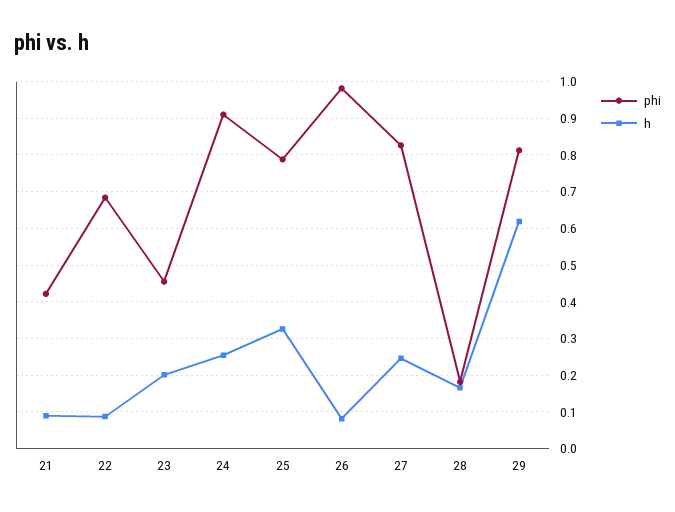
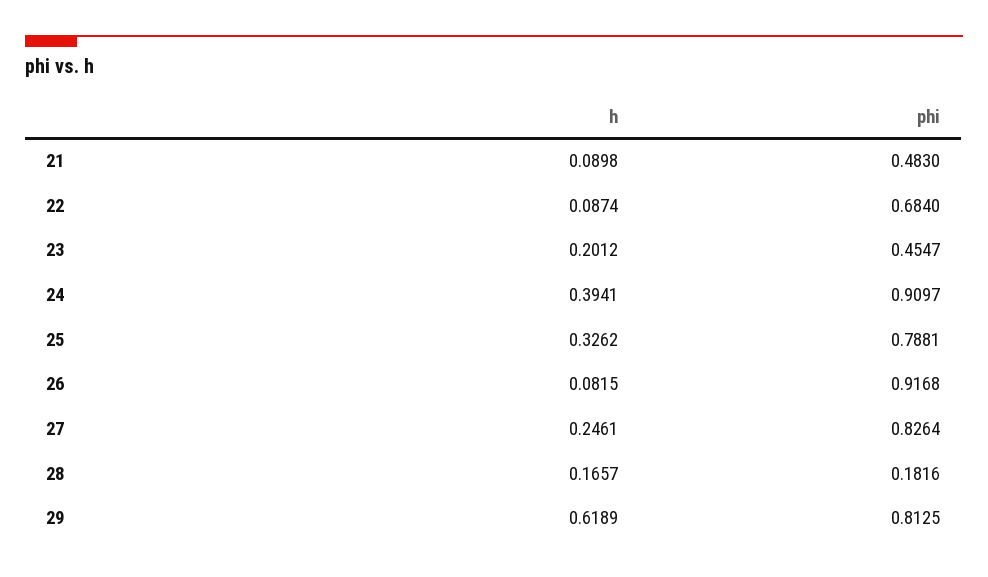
  {
    "phi": {
-     "21": 0.42,
+     "21": 0.483,
      "22": 0.684,
      "23": 0.4547,
      "24": 0.9097,
      "25": 0.7881,
-     "26": 0.98,
+     "26": 0.9168,
      "27": 0.8264,
      "28": 0.1816,
      "29": 0.8125
    },
    "h": {
      "21": 0.0898,
      "22": 0.0874,
      "23": 0.2012,
-     "24": 0.26,
+     "24": 0.3941,
      "25": 0.3262,
      "26": 0.0815,
      "27": 0.2461,
      "28": 0.1657,
      "29": 0.6189
    }
  }

